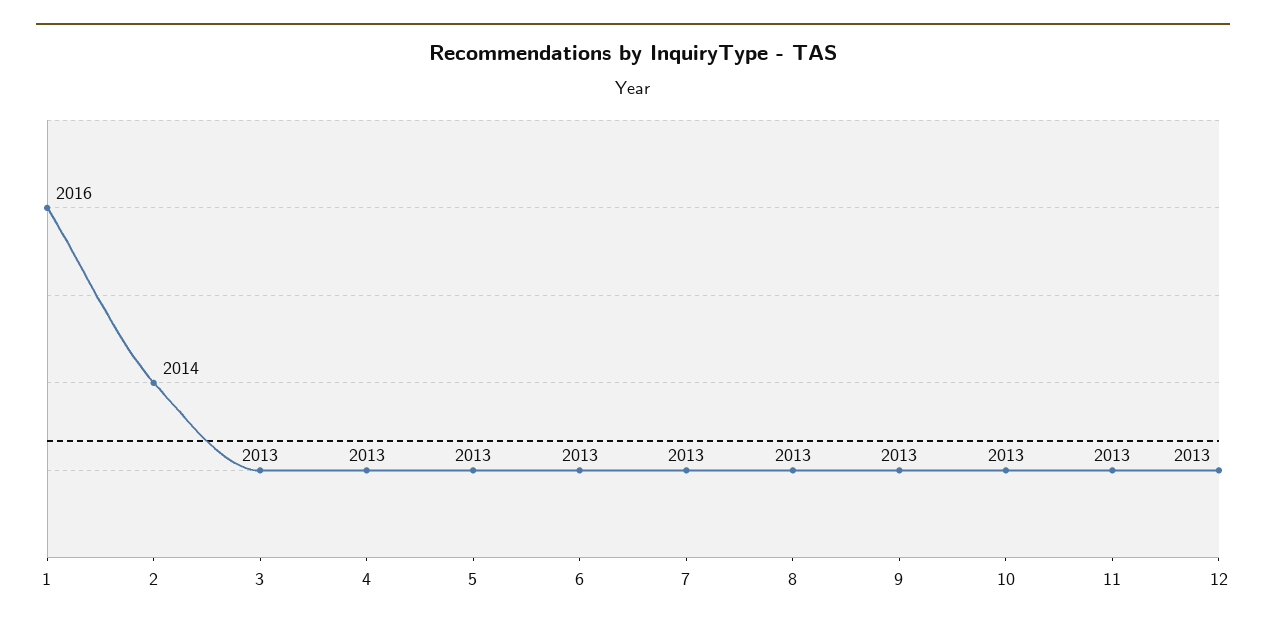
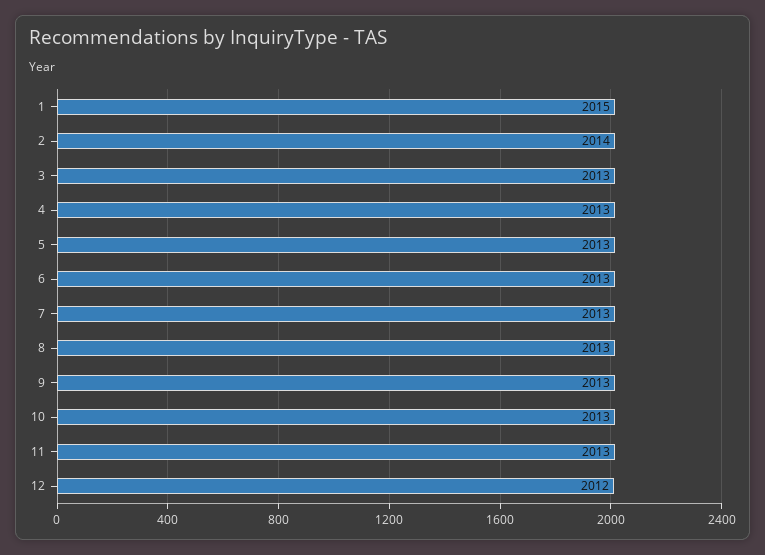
  {
-   "1": 2016,
+   "1": 2015,
    "2": 2014,
    "3": 2013,
    "4": 2013,
    "5": 2013,
    "6": 2013,
    "7": 2013,
    "8": 2013,
    "9": 2013,
    "10": 2013,
    "11": 2013,
-   "12": 2013
+   "12": 2012
  }

